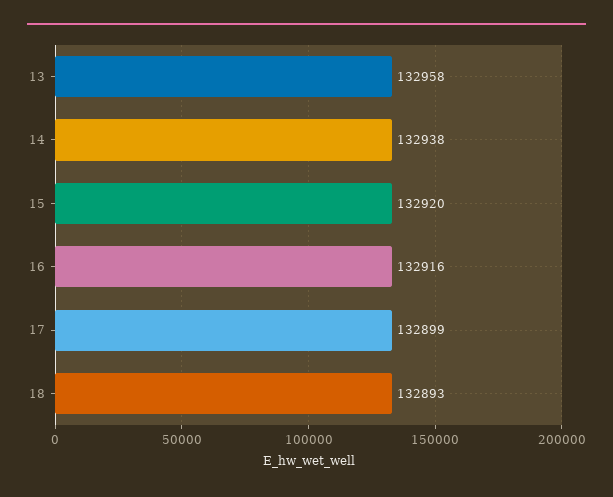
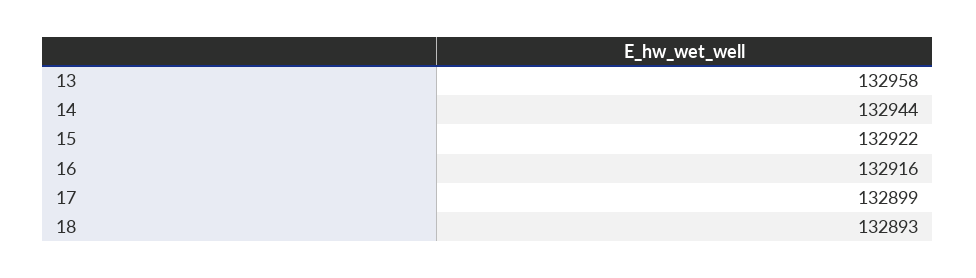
  {
    "13": 132958,
-   "14": 132938,
+   "14": 132944,
-   "15": 132920,
+   "15": 132922,
    "16": 132916,
    "17": 132899,
    "18": 132893
  }

